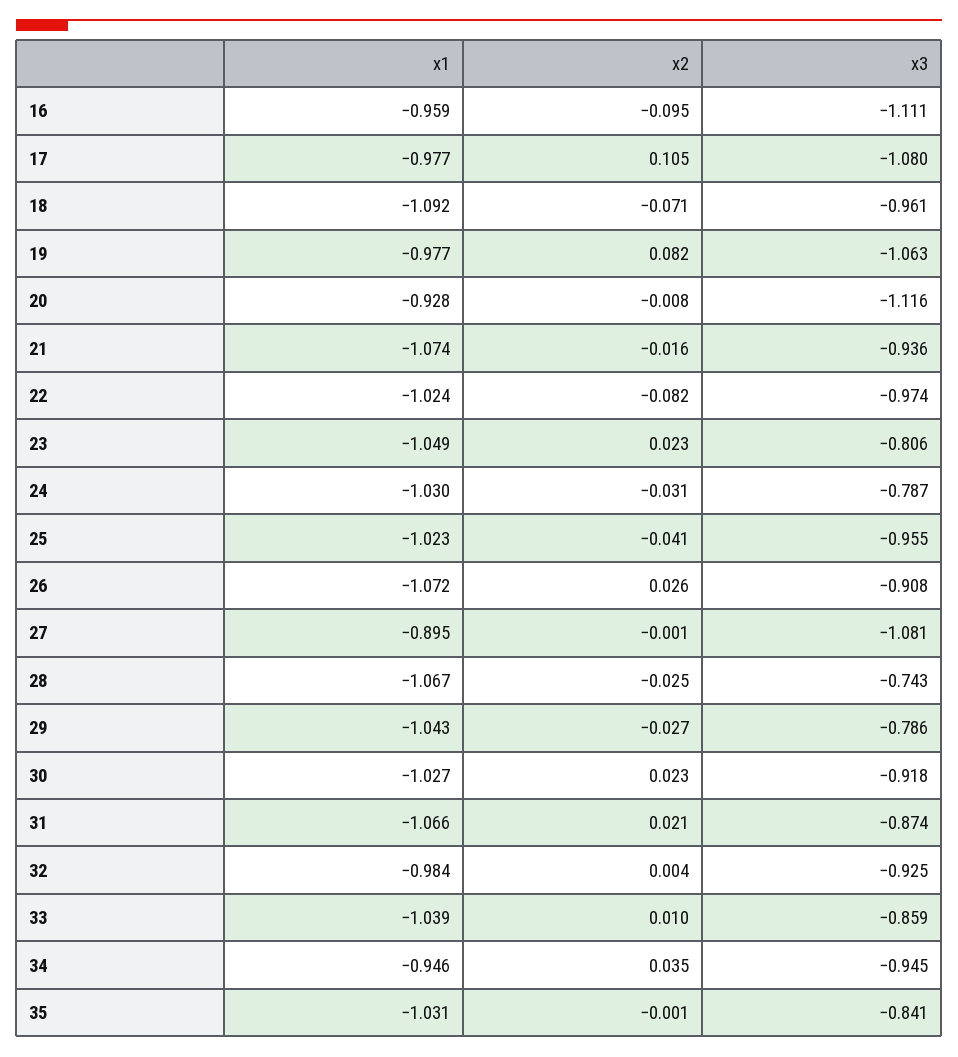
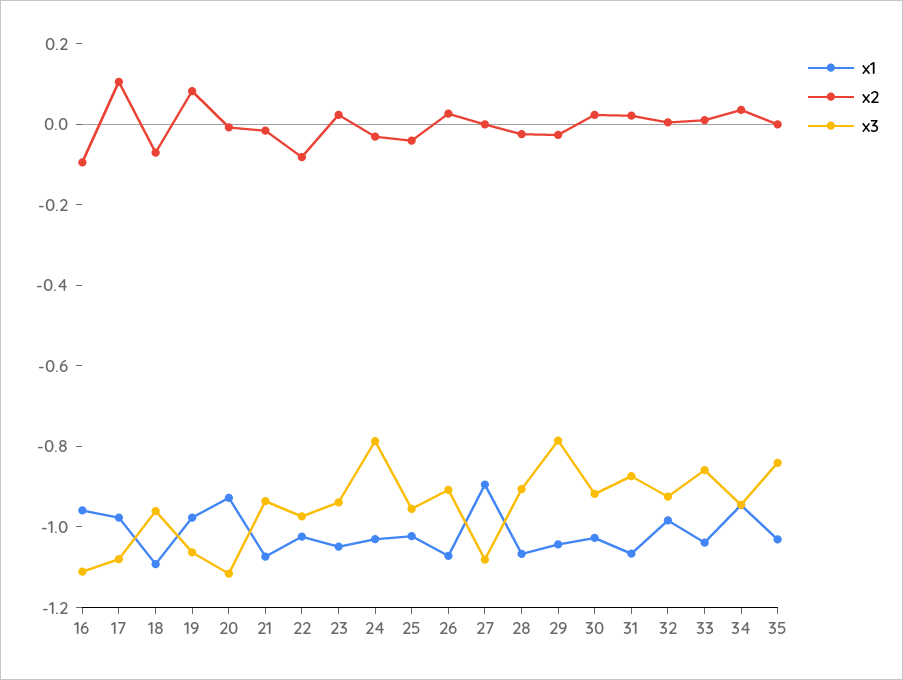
  {
    "x1": {
      "16": -0.959,
      "17": -0.977,
      "18": -1.092,
      "19": -0.977,
      "20": -0.928,
      "21": -1.074,
      "22": -1.024,
      "23": -1.049,
      "24": -1.03,
      "25": -1.023,
      "26": -1.072,
      "27": -0.895,
      "28": -1.067,
      "29": -1.043,
      "30": -1.027,
      "31": -1.066,
      "32": -0.984,
      "33": -1.039,
      "34": -0.946,
      "35": -1.031
    },
    "x2": {
      "16": -0.095,
      "17": 0.105,
      "18": -0.071,
      "19": 0.082,
      "20": -0.008,
      "21": -0.016,
      "22": -0.082,
      "23": 0.023,
      "24": -0.031,
      "25": -0.041,
      "26": 0.026,
      "27": -0.001,
      "28": -0.025,
      "29": -0.027,
      "30": 0.023,
      "31": 0.021,
      "32": 0.004,
      "33": 0.01,
      "34": 0.035,
      "35": -0.001
    },
    "x3": {
      "16": -1.111,
      "17": -1.08,
      "18": -0.961,
      "19": -1.063,
      "20": -1.116,
      "21": -0.936,
      "22": -0.974,
-     "23": -0.806,
+     "23": -0.95,
      "24": -0.787,
      "25": -0.955,
      "26": -0.908,
      "27": -1.081,
-     "28": -0.743,
+     "28": -0.9,
      "29": -0.786,
      "30": -0.918,
      "31": -0.874,
      "32": -0.925,
      "33": -0.859,
      "34": -0.945,
      "35": -0.841
    }
  }

